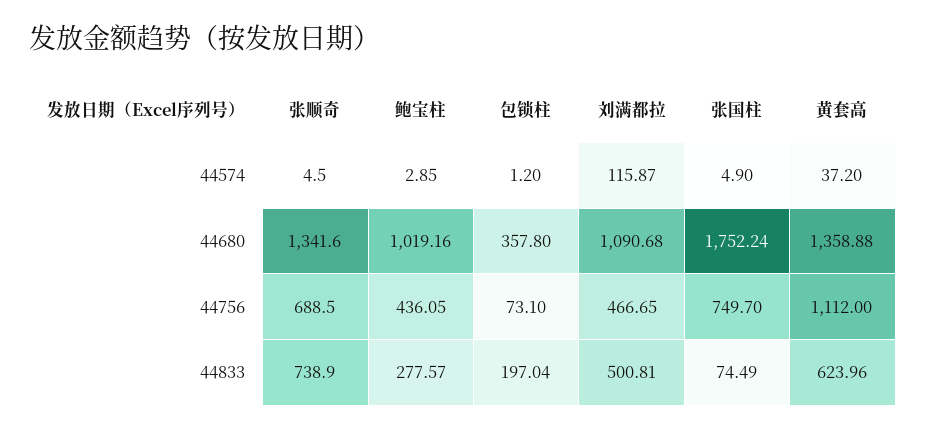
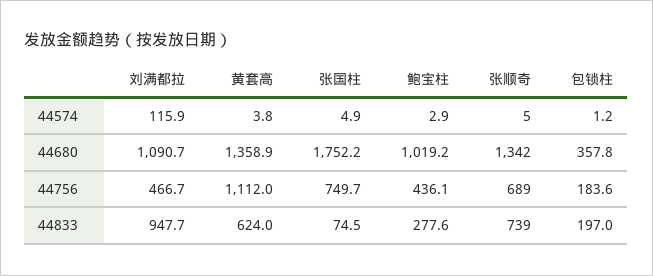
  {
    "张顺奇": {
      "44574": 4.5,
      "44680": 1341.6,
      "44756": 688.5,
      "44833": 738.9
    },
    "鲍宝柱": {
      "44574": 2.85,
      "44680": 1019.16,
      "44756": 436.05,
      "44833": 277.57
    },
    "包锁柱": {
      "44574": 1.2,
      "44680": 357.8,
-     "44756": 73.1,
+     "44756": 183.6,
      "44833": 197.04
    },
    "刘满都拉": {
      "44574": 115.87,
      "44680": 1090.68,
      "44756": 466.65,
-     "44833": 500.81
+     "44833": 947.7
    },
    "张国柱": {
      "44574": 4.9,
      "44680": 1752.24,
      "44756": 749.7,
      "44833": 74.49
    },
    "黄套高": {
-     "44574": 37.2,
+     "44574": 3.8,
      "44680": 1358.88,
      "44756": 1112,
      "44833": 623.96
    }
  }

